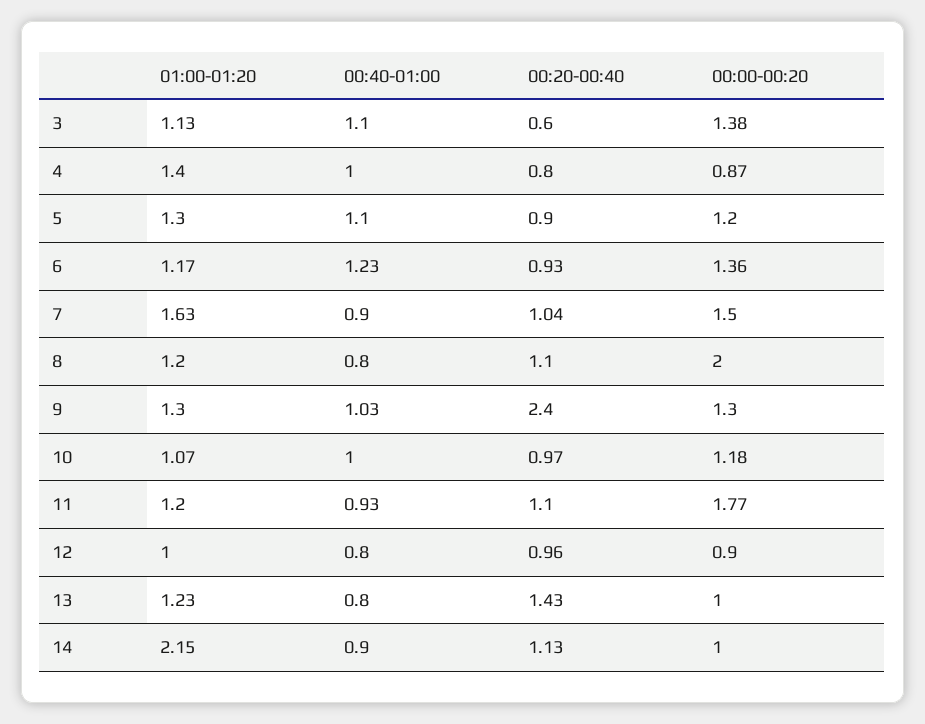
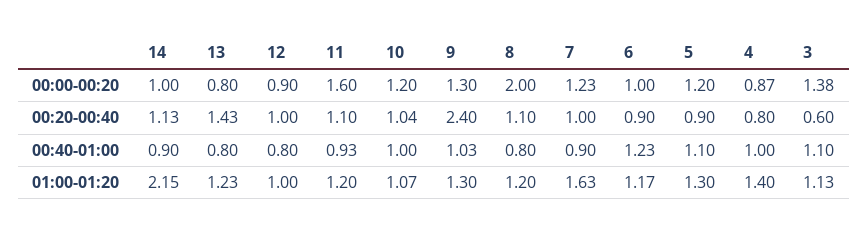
  {
    "01:00-01:20": {
      "3": 1.13,
      "4": 1.4,
      "5": 1.3,
      "6": 1.17,
      "7": 1.63,
      "8": 1.2,
      "9": 1.3,
      "10": 1.07,
      "11": 1.2,
      "12": 1,
      "13": 1.23,
      "14": 2.15
    },
    "00:40-01:00": {
      "3": 1.1,
      "4": 1,
      "5": 1.1,
      "6": 1.23,
      "7": 0.9,
      "8": 0.8,
      "9": 1.03,
      "10": 1,
      "11": 0.93,
      "12": 0.8,
      "13": 0.8,
      "14": 0.9
    },
    "00:20-00:40": {
      "3": 0.6,
      "4": 0.8,
      "5": 0.9,
-     "6": 0.93,
+     "6": 0.9,
-     "7": 1.04,
+     "7": 1,
      "8": 1.1,
      "9": 2.4,
-     "10": 0.97,
+     "10": 1.04,
      "11": 1.1,
-     "12": 0.96,
+     "12": 1,
      "13": 1.43,
      "14": 1.13
    },
    "00:00-00:20": {
      "3": 1.38,
      "4": 0.87,
      "5": 1.2,
-     "6": 1.36,
+     "6": 1,
-     "7": 1.5,
+     "7": 1.23,
      "8": 2,
      "9": 1.3,
-     "10": 1.18,
+     "10": 1.2,
-     "11": 1.77,
+     "11": 1.6,
      "12": 0.9,
-     "13": 1,
+     "13": 0.8,
      "14": 1
    }
  }

